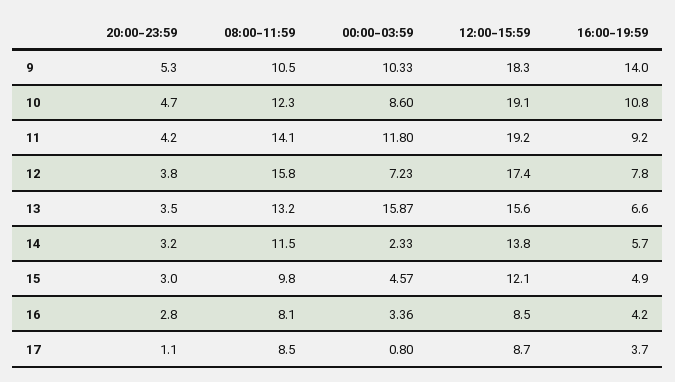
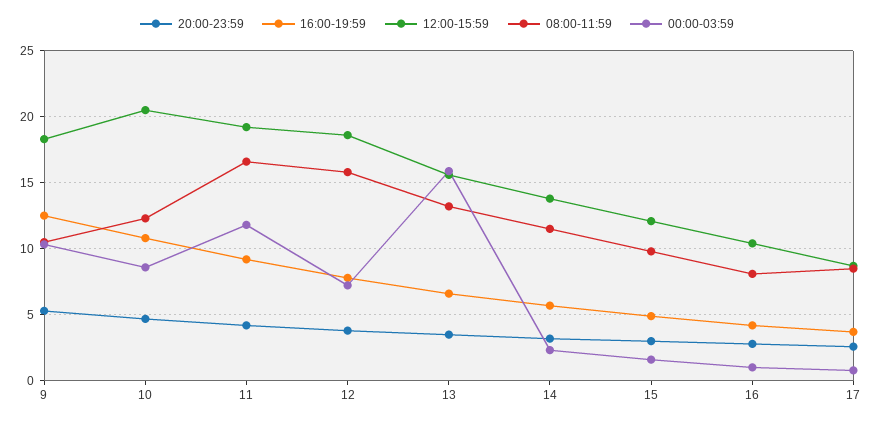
  {
    "20:00-23:59": {
      "9": 5.3,
      "10": 4.7,
      "11": 4.2,
      "12": 3.8,
      "13": 3.5,
      "14": 3.2,
      "15": 3,
      "16": 2.8,
-     "17": 1.1
+     "17": 2.5
    },
    "08:00-11:59": {
      "9": 10.5,
      "10": 12.3,
-     "11": 14.1,
+     "11": 16.5,
      "12": 15.8,
      "13": 13.2,
      "14": 11.5,
      "15": 9.8,
      "16": 8.1,
      "17": 8.5
    },
    "00:00-03:59": {
      "9": 10.33,
      "10": 8.6,
      "11": 11.8,
      "12": 7.23,
      "13": 15.87,
      "14": 2.33,
-     "15": 4.57,
+     "15": 1.5,
-     "16": 3.36,
+     "16": 1,
      "17": 0.8
    },
    "12:00-15:59": {
      "9": 18.3,
-     "10": 19.1,
+     "10": 20.5,
      "11": 19.2,
-     "12": 17.4,
+     "12": 18.5,
      "13": 15.6,
      "14": 13.8,
      "15": 12.1,
-     "16": 8.5,
+     "16": 10.5,
      "17": 8.7
    },
    "16:00-19:59": {
-     "9": 14,
+     "9": 12.5,
      "10": 10.8,
      "11": 9.2,
      "12": 7.8,
      "13": 6.6,
      "14": 5.7,
      "15": 4.9,
      "16": 4.2,
      "17": 3.7
    }
  }

